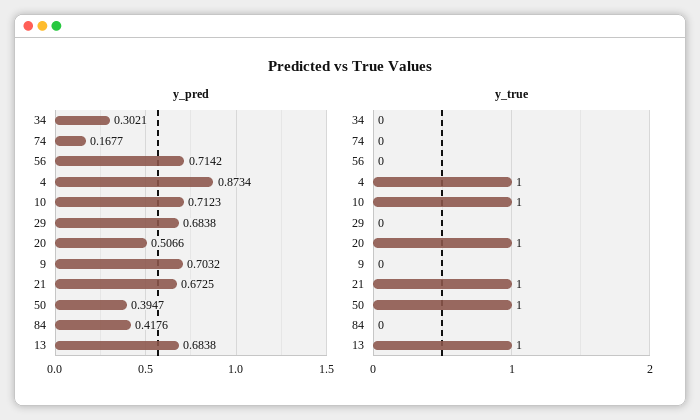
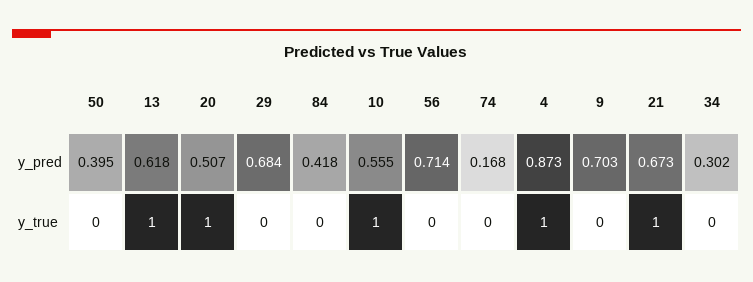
  {
    "y_pred": {
      "34": 0.3021,
      "74": 0.1677,
      "56": 0.7142,
      "4": 0.8734,
-     "10": 0.7123,
+     "10": 0.555,
      "29": 0.6838,
      "20": 0.5066,
      "9": 0.7032,
      "21": 0.6725,
      "50": 0.3947,
      "84": 0.4176,
-     "13": 0.6838
+     "13": 0.618
    },
    "y_true": {
      "34": 0,
      "74": 0,
      "56": 0,
      "4": 1,
      "10": 1,
      "29": 0,
      "20": 1,
      "9": 0,
      "21": 1,
-     "50": 1,
+     "50": 0,
      "84": 0,
      "13": 1
    }
  }

